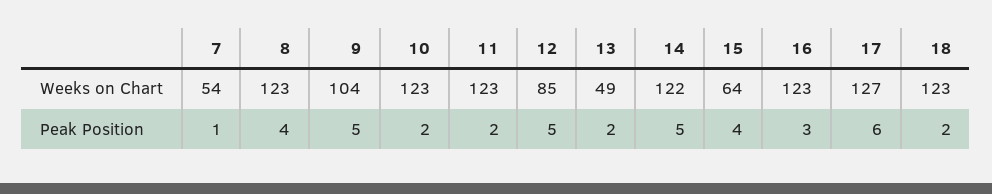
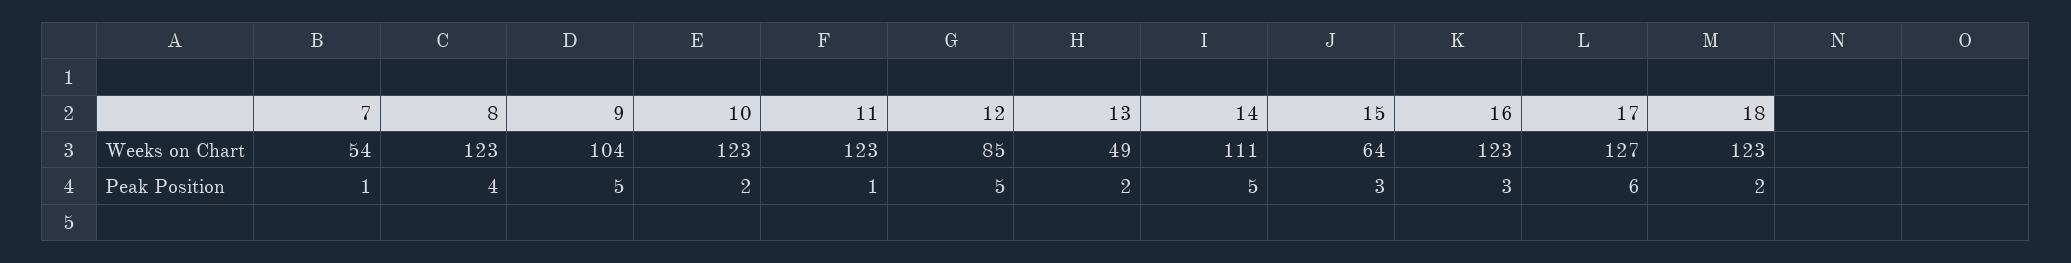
  {
    "7": {
      "Weeks on Chart": 54,
      "Peak Position": 1
    },
    "8": {
      "Weeks on Chart": 123,
      "Peak Position": 4
    },
    "9": {
      "Weeks on Chart": 104,
      "Peak Position": 5
    },
    "10": {
      "Weeks on Chart": 123,
      "Peak Position": 2
    },
    "11": {
      "Weeks on Chart": 123,
-     "Peak Position": 2
+     "Peak Position": 1
    },
    "12": {
      "Weeks on Chart": 85,
      "Peak Position": 5
    },
    "13": {
      "Weeks on Chart": 49,
      "Peak Position": 2
    },
    "14": {
-     "Weeks on Chart": 122,
+     "Weeks on Chart": 111,
      "Peak Position": 5
    },
    "15": {
      "Weeks on Chart": 64,
-     "Peak Position": 4
+     "Peak Position": 3
    },
    "16": {
      "Weeks on Chart": 123,
      "Peak Position": 3
    },
    "17": {
      "Weeks on Chart": 127,
      "Peak Position": 6
    },
    "18": {
      "Weeks on Chart": 123,
      "Peak Position": 2
    }
  }

